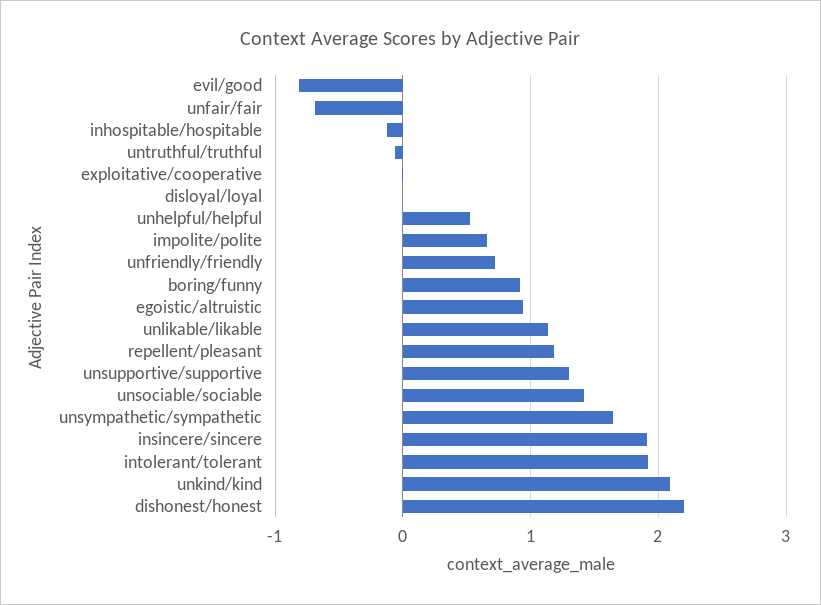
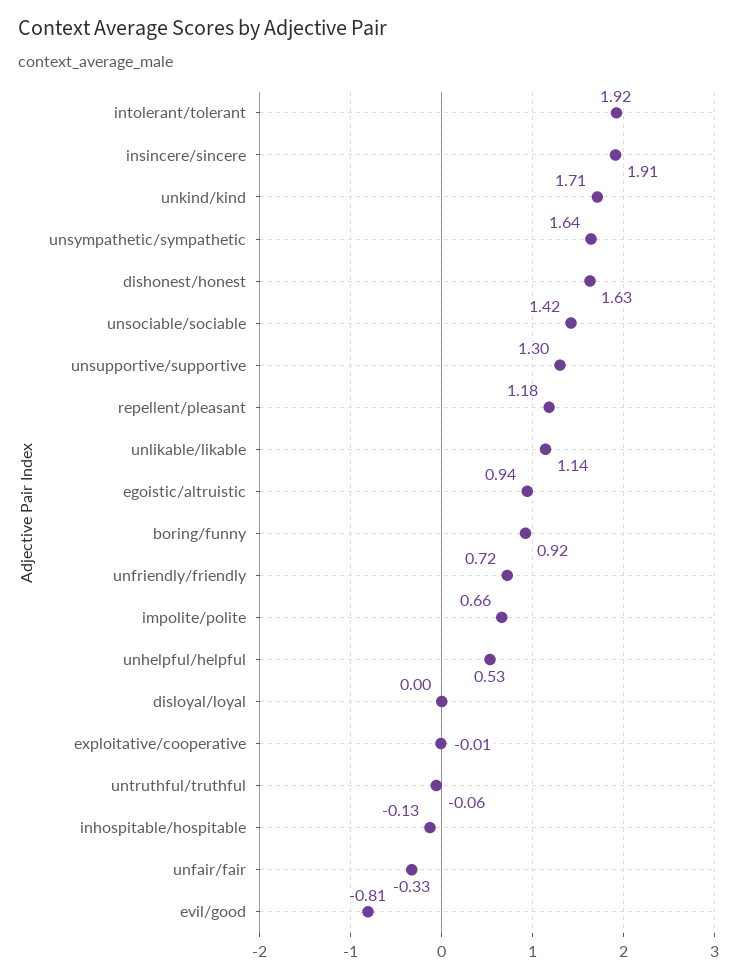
  {
    "evil/good": -0.81,
-   "unfair/fair": -0.7,
+   "unfair/fair": -0.33,
    "inhospitable/hospitable": -0.13,
    "untruthful/truthful": -0.06,
    "exploitative/cooperative": -0.01,
    "disloyal/loyal": 0,
    "unhelpful/helpful": 0.53,
    "impolite/polite": 0.66,
    "unfriendly/friendly": 0.72,
    "boring/funny": 0.92,
    "egoistic/altruistic": 0.94,
    "unlikable/likable": 1.14,
    "repellent/pleasant": 1.18,
    "unsupportive/supportive": 1.3,
    "unsociable/sociable": 1.42,
    "unsympathetic/sympathetic": 1.64,
    "insincere/sincere": 1.91,
    "intolerant/tolerant": 1.92,
-   "unkind/kind": 2.1,
+   "unkind/kind": 1.71,
-   "dishonest/honest": 2.2
+   "dishonest/honest": 1.63
  }

